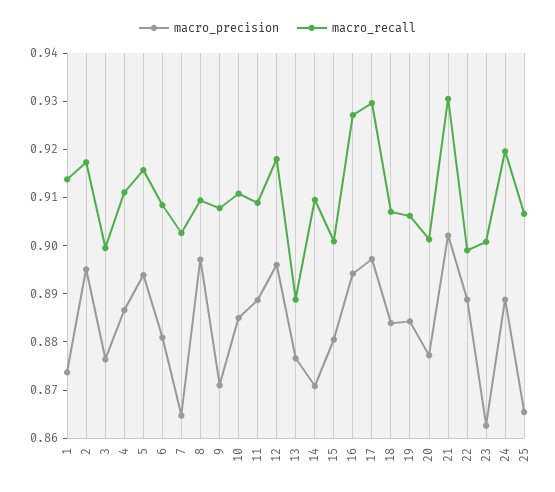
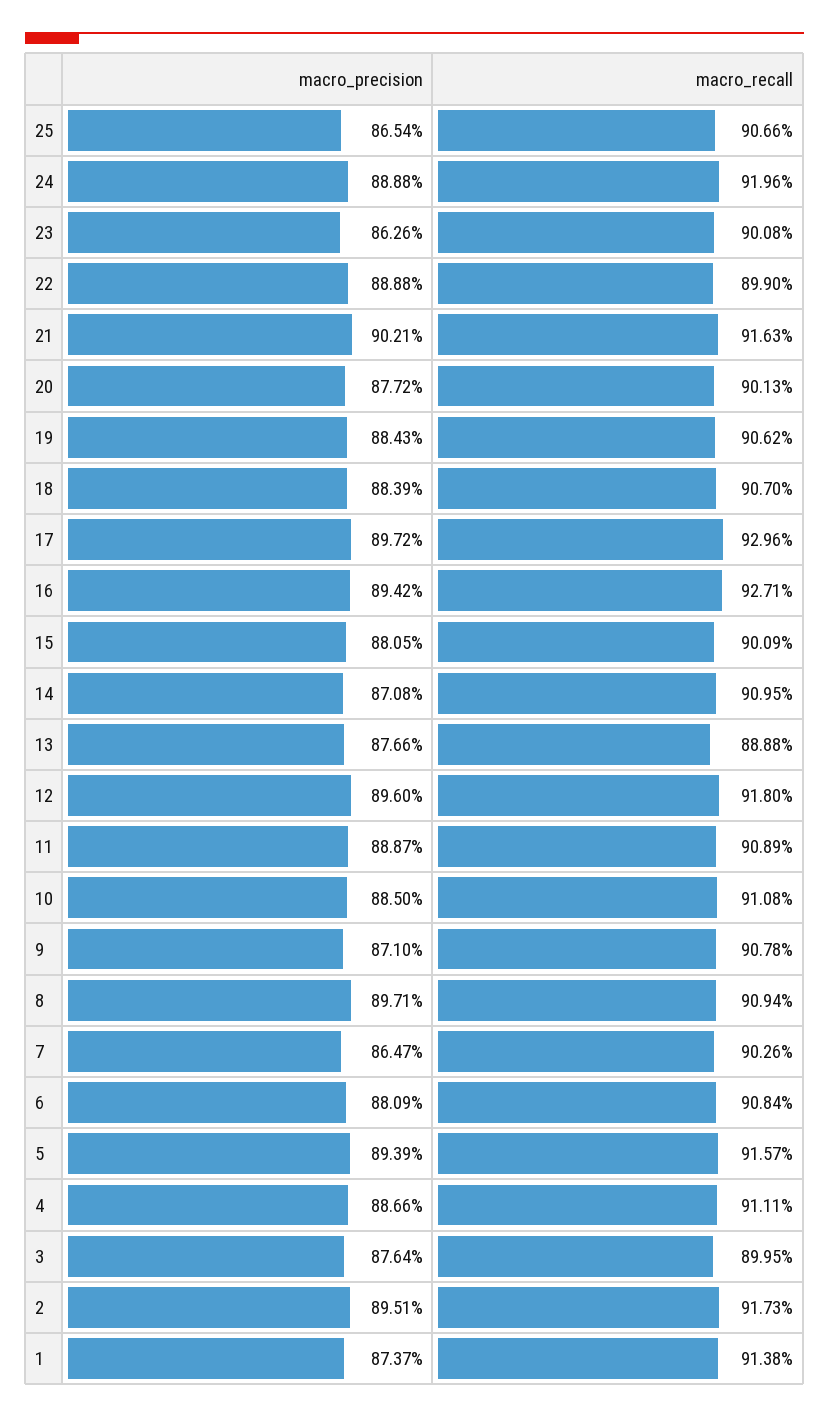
  {
    "macro_precision": {
      "1": 0.8737,
      "2": 0.8951,
      "3": 0.8764,
      "4": 0.8866,
      "5": 0.8939,
      "6": 0.8809,
      "7": 0.8647,
      "8": 0.8971,
      "9": 0.871,
      "10": 0.885,
      "11": 0.8887,
      "12": 0.896,
      "13": 0.8766,
      "14": 0.8708,
      "15": 0.8805,
      "16": 0.8942,
      "17": 0.8972,
      "18": 0.8839,
      "19": 0.8843,
      "20": 0.8772,
      "21": 0.9021,
      "22": 0.8888,
      "23": 0.8626,
      "24": 0.8888,
      "25": 0.8654
    },
    "macro_recall": {
      "1": 0.9138,
      "2": 0.9173,
      "3": 0.8995,
      "4": 0.9111,
      "5": 0.9157,
      "6": 0.9084,
      "7": 0.9026,
      "8": 0.9094,
      "9": 0.9078,
      "10": 0.9108,
      "11": 0.9089,
      "12": 0.918,
      "13": 0.8888,
      "14": 0.9095,
      "15": 0.9009,
      "16": 0.9271,
      "17": 0.9296,
      "18": 0.907,
      "19": 0.9062,
      "20": 0.9013,
-     "21": 0.93,
+     "21": 0.9163,
      "22": 0.899,
      "23": 0.9008,
      "24": 0.9196,
      "25": 0.9066
    }
  }

